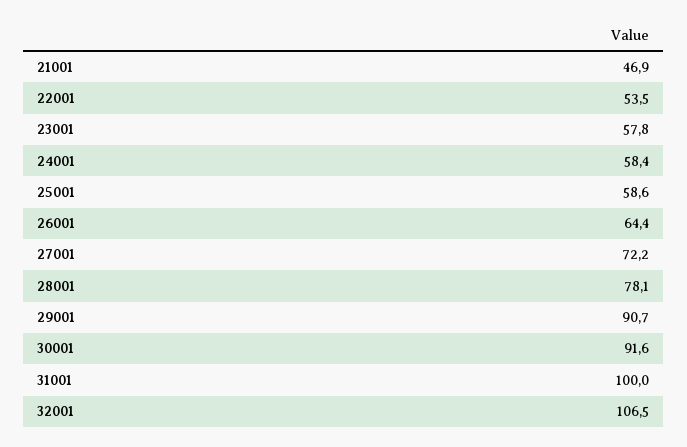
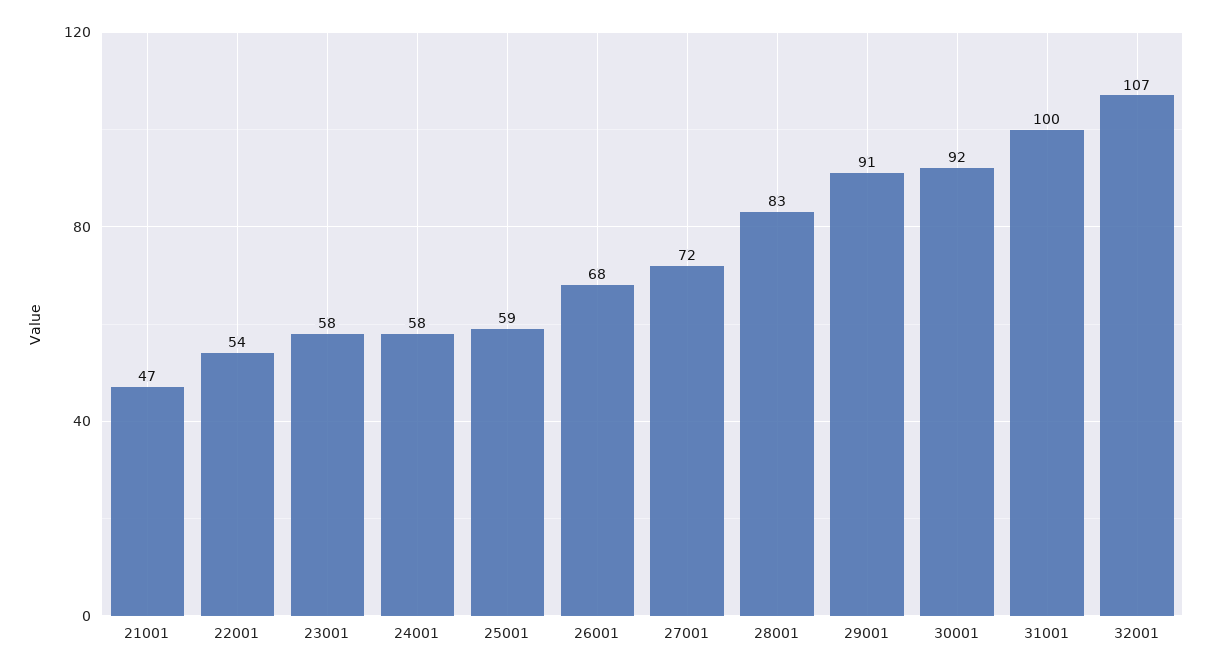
  {
    "21001": 46.9,
    "22001": 53.5,
    "23001": 57.8,
    "24001": 58.4,
    "25001": 58.6,
-   "26001": 64.4,
+   "26001": 68,
    "27001": 72.2,
-   "28001": 78.1,
+   "28001": 83,
    "29001": 90.7,
    "30001": 91.6,
    "31001": 100,
    "32001": 106.5
  }

